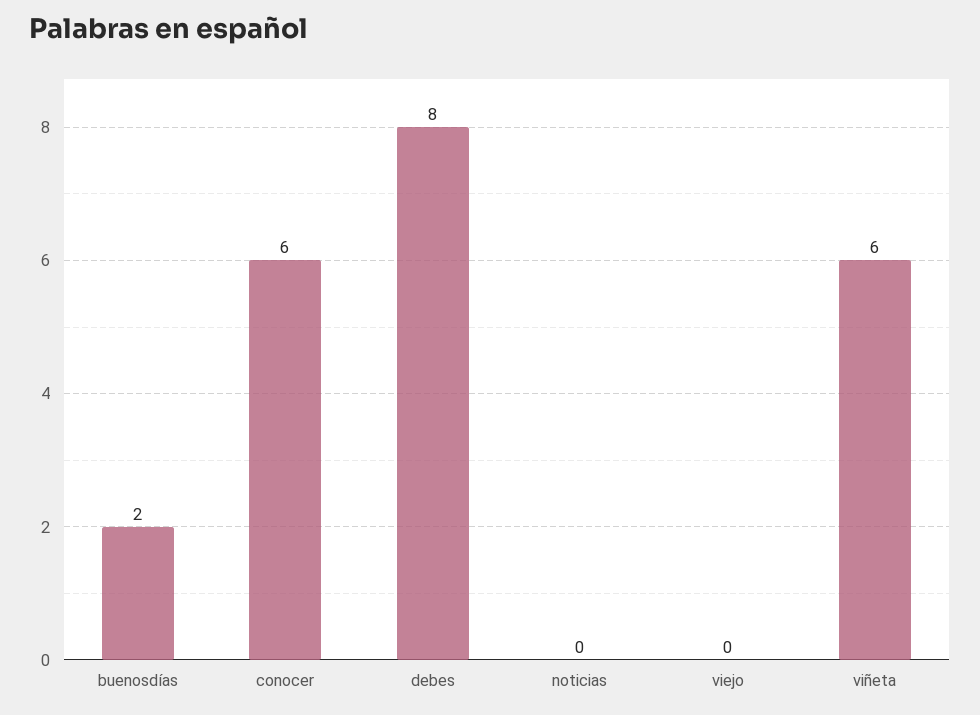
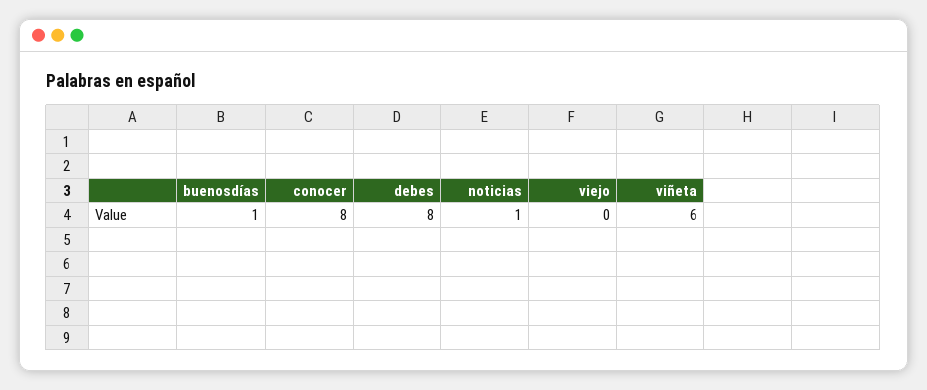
  {
-   "buenosdías": 2,
+   "buenosdías": 1,
-   "conocer": 6,
+   "conocer": 8,
    "debes": 8,
-   "noticias": 0,
+   "noticias": 1,
    "viejo": 0,
    "viñeta": 6
  }

